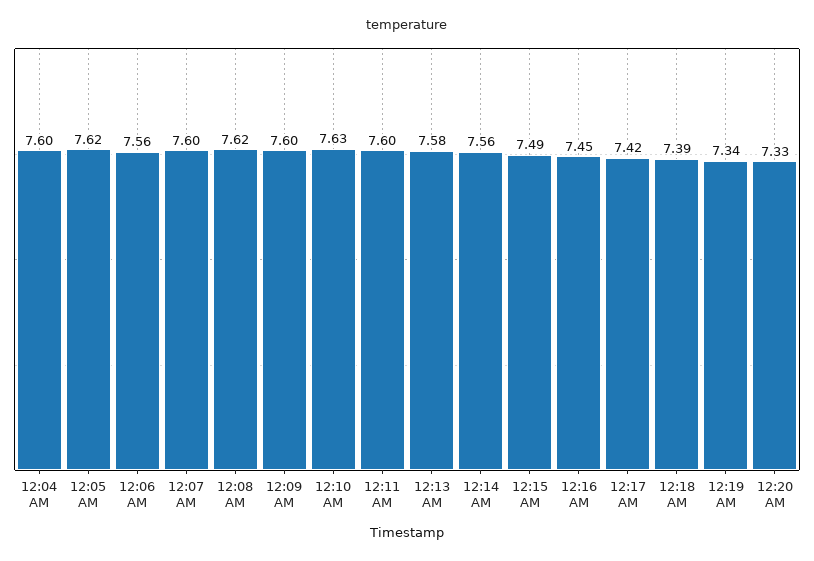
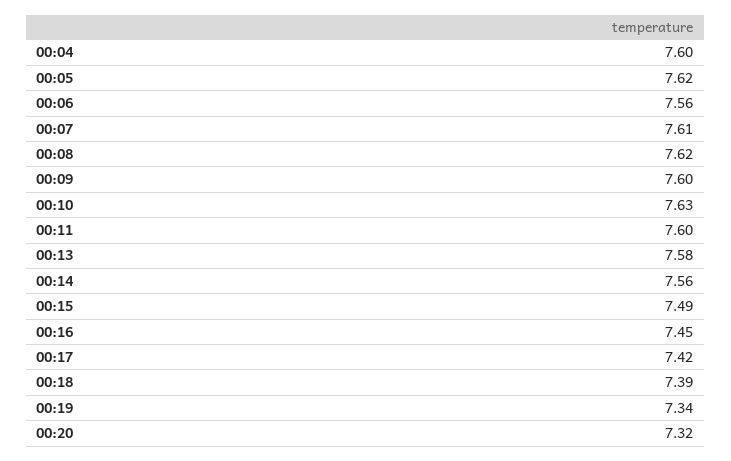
  {
    "12:04 AM": 7.6,
    "12:05 AM": 7.62,
    "12:06 AM": 7.56,
-   "12:07 AM": 7.6,
+   "12:07 AM": 7.61,
    "12:08 AM": 7.62,
    "12:09 AM": 7.6,
    "12:10 AM": 7.63,
    "12:11 AM": 7.6,
    "12:13 AM": 7.58,
    "12:14 AM": 7.56,
    "12:15 AM": 7.49,
    "12:16 AM": 7.45,
    "12:17 AM": 7.42,
    "12:18 AM": 7.39,
    "12:19 AM": 7.34,
-   "12:20 AM": 7.33
+   "12:20 AM": 7.32
  }

